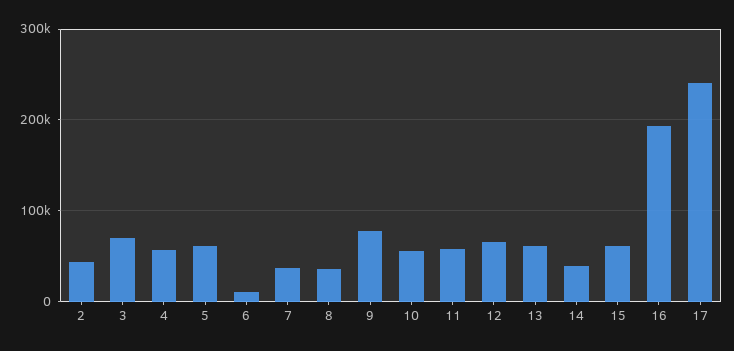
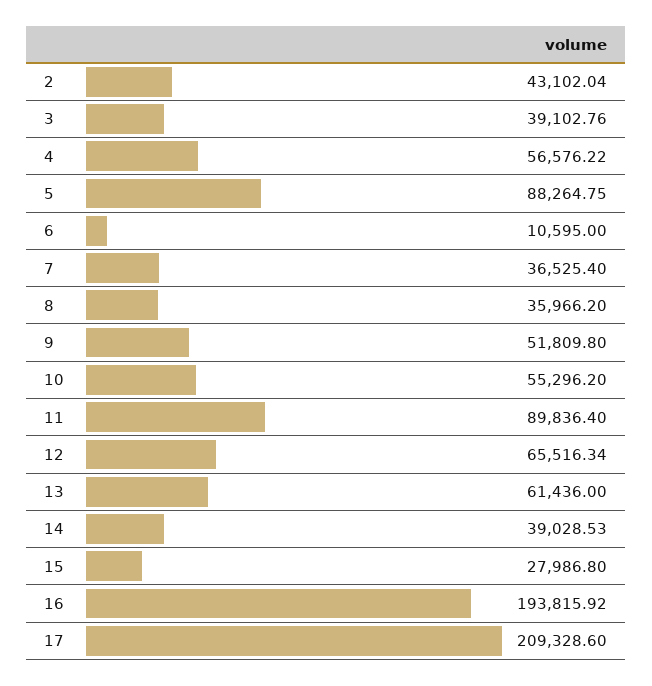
  {
    "2": 43102.04,
-   "3": 70000,
+   "3": 39102.76,
    "4": 56576.22,
-   "5": 60000,
+   "5": 88264.75,
    "6": 10595,
    "7": 36525.4,
    "8": 35966.2,
-   "9": 80000,
+   "9": 51809.8,
    "10": 55296.2,
-   "11": 60000,
+   "11": 89836.4,
    "12": 65516.34,
    "13": 61436,
    "14": 39028.53,
-   "15": 60000,
+   "15": 27986.8,
    "16": 193815.92,
-   "17": 240000
+   "17": 209328.6
  }

